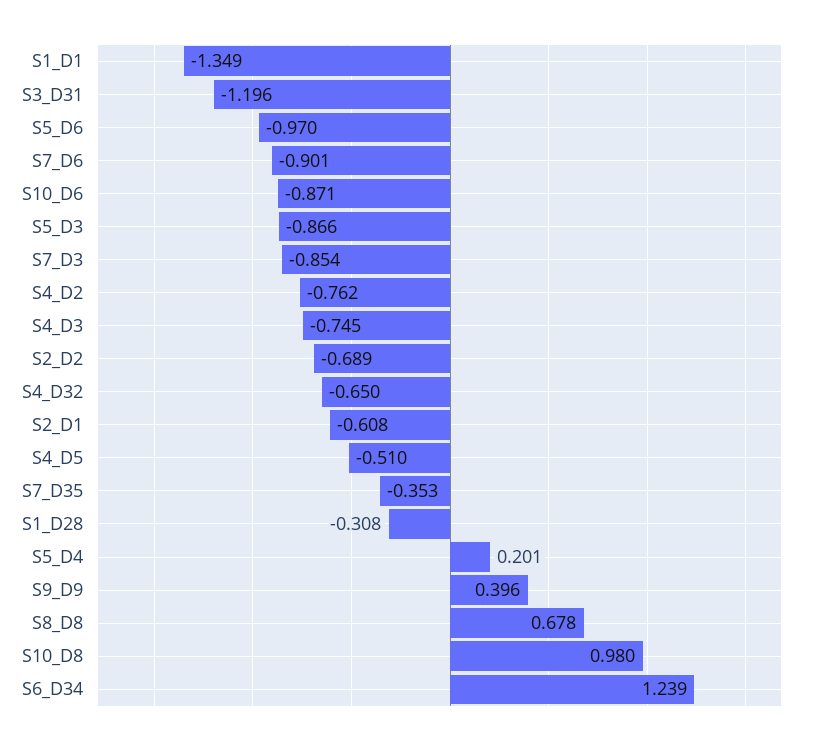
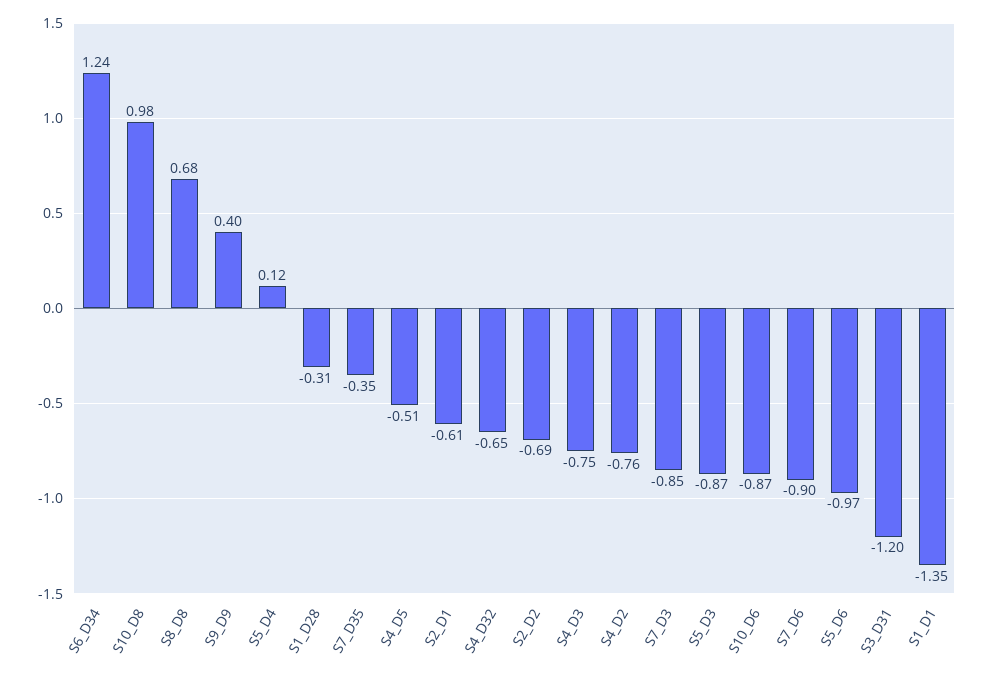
  {
    "S1_D1": -1.349,
    "S3_D31": -1.196,
    "S5_D6": -0.97,
    "S7_D6": -0.901,
    "S10_D6": -0.871,
    "S5_D3": -0.866,
    "S7_D3": -0.854,
    "S4_D2": -0.762,
    "S4_D3": -0.745,
    "S2_D2": -0.689,
    "S4_D32": -0.65,
    "S2_D1": -0.608,
    "S4_D5": -0.51,
    "S7_D35": -0.353,
    "S1_D28": -0.308,
-   "S5_D4": 0.201,
+   "S5_D4": 0.12,
    "S9_D9": 0.396,
    "S8_D8": 0.678,
    "S10_D8": 0.98,
    "S6_D34": 1.239
  }

